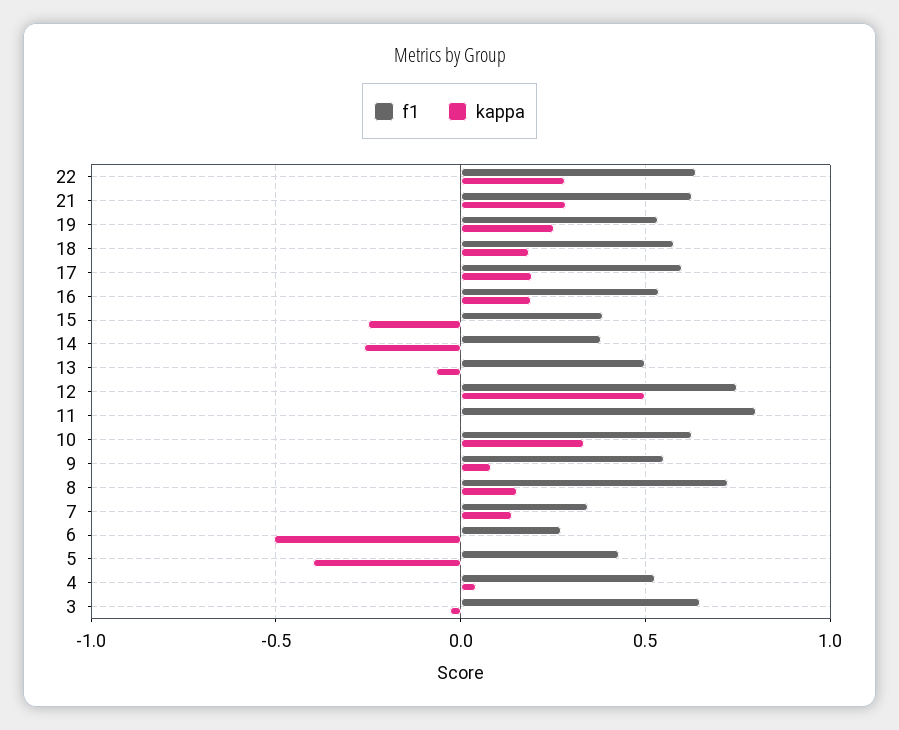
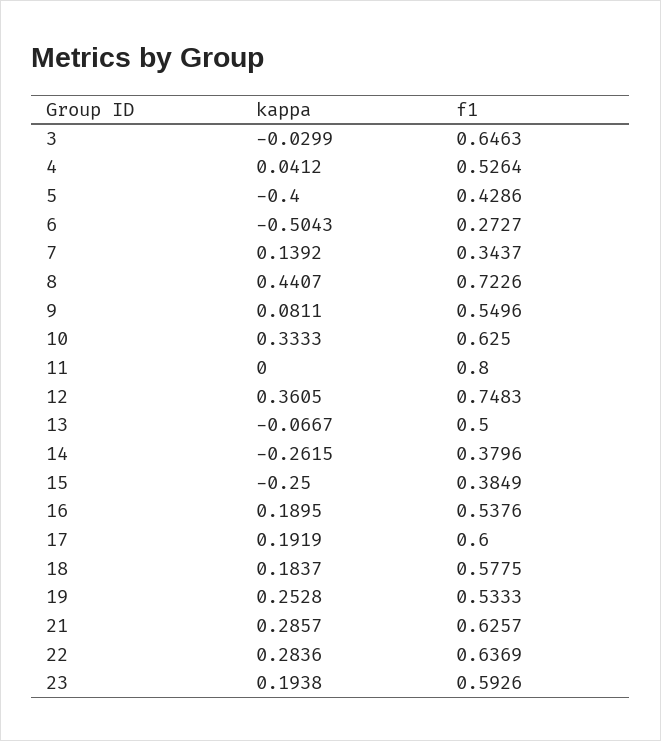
  {
    "f1": {
      "22": 0.6369,
      "21": 0.6257,
      "19": 0.5333,
      "18": 0.5775,
      "17": 0.6,
      "16": 0.5376,
      "15": 0.3849,
      "14": 0.3796,
      "13": 0.5,
      "12": 0.7483,
      "11": 0.8,
      "10": 0.625,
      "9": 0.5496,
      "8": 0.7226,
      "7": 0.3437,
      "6": 0.2727,
      "5": 0.4286,
      "4": 0.5264,
-     "3": 0.6463
+     "3": 0.6463,
+     "23": 0.5926
    },
    "kappa": {
      "22": 0.2836,
      "21": 0.2857,
      "19": 0.2528,
      "18": 0.1837,
      "17": 0.1919,
      "16": 0.1895,
      "15": -0.25,
      "14": -0.2615,
      "13": -0.0667,
-     "12": 0.5,
+     "12": 0.3605,
      "11": 0,
      "10": 0.3333,
      "9": 0.0811,
-     "8": 0.15,
+     "8": 0.4407,
      "7": 0.1392,
      "6": -0.5043,
      "5": -0.4,
      "4": 0.0412,
-     "3": -0.0299
+     "3": -0.0299,
+     "23": 0.1938
    }
  }

